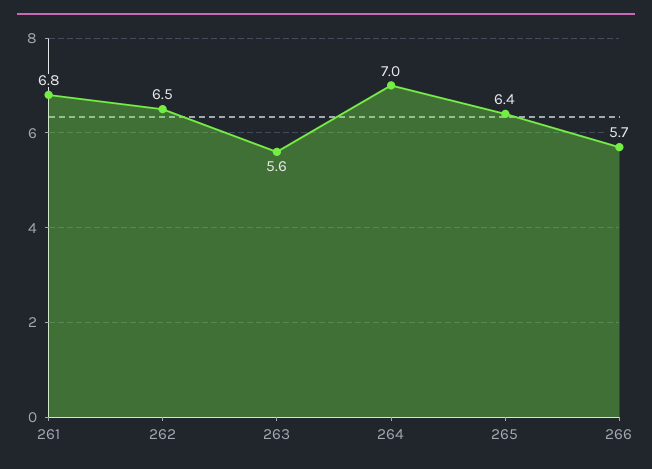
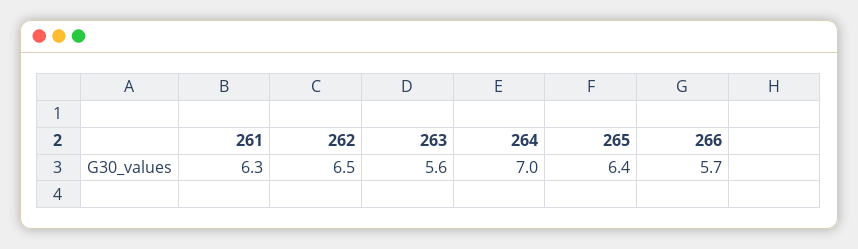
  {
-   "261": 6.8,
+   "261": 6.3,
    "262": 6.5,
    "263": 5.6,
    "264": 7,
    "265": 6.4,
    "266": 5.7
  }

